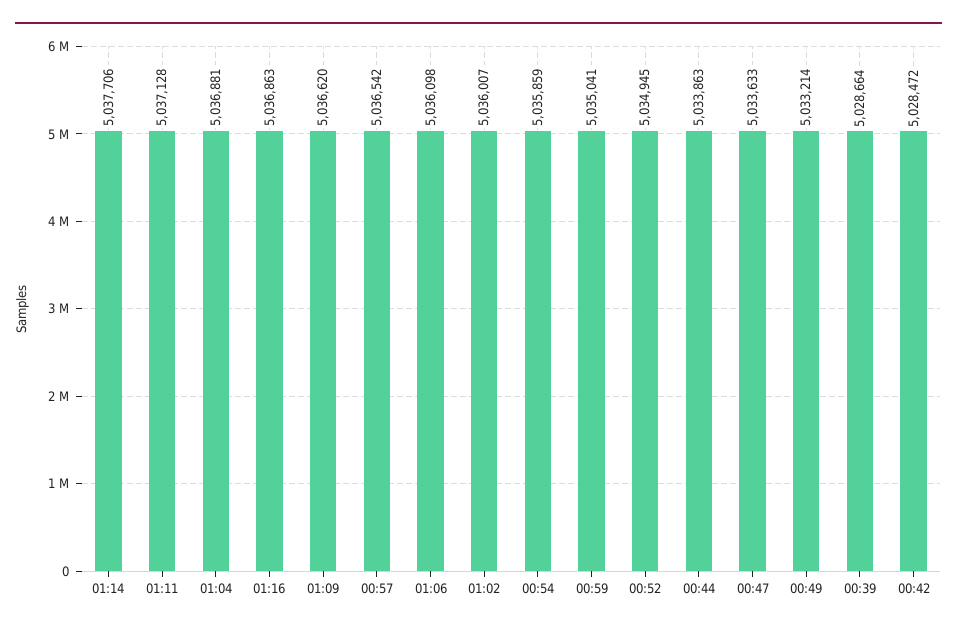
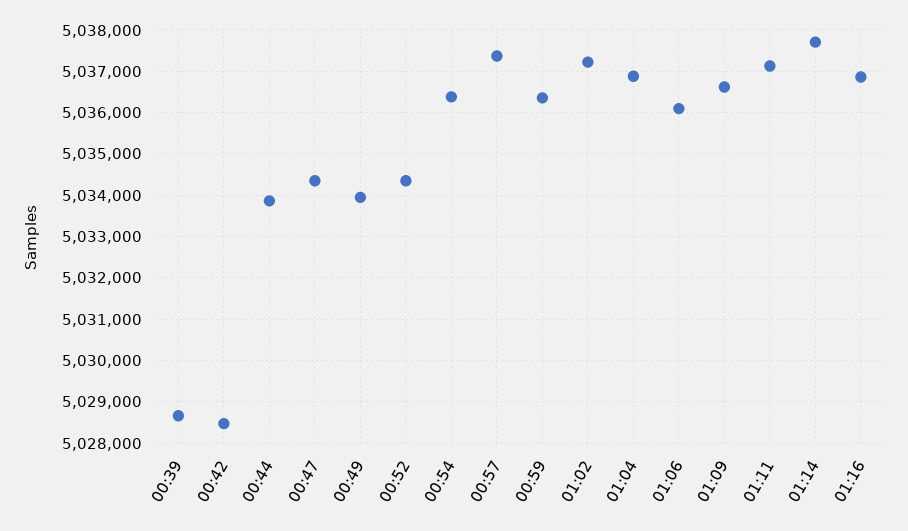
  {
    "01:14": 5037706,
    "01:11": 5037128,
    "01:04": 5036881,
    "01:16": 5036863,
    "01:09": 5036620,
-   "00:57": 5036542,
+   "00:57": 5037400,
    "01:06": 5036098,
-   "01:02": 5036007,
+   "01:02": 5037200,
-   "00:54": 5035859,
+   "00:54": 5036400,
-   "00:59": 5035041,
+   "00:59": 5036400,
-   "00:52": 5034945,
+   "00:52": 5034400,
    "00:44": 5033863,
-   "00:47": 5033633,
+   "00:47": 5034400,
-   "00:49": 5033214,
+   "00:49": 5034000,
    "00:39": 5028664,
    "00:42": 5028472
  }

